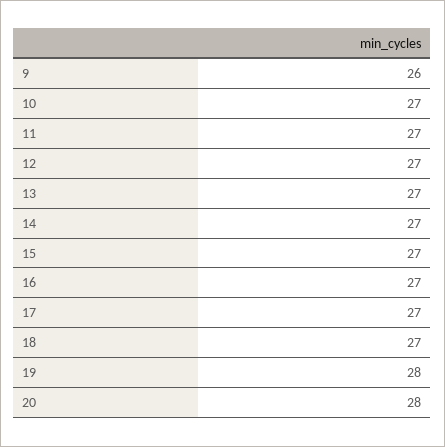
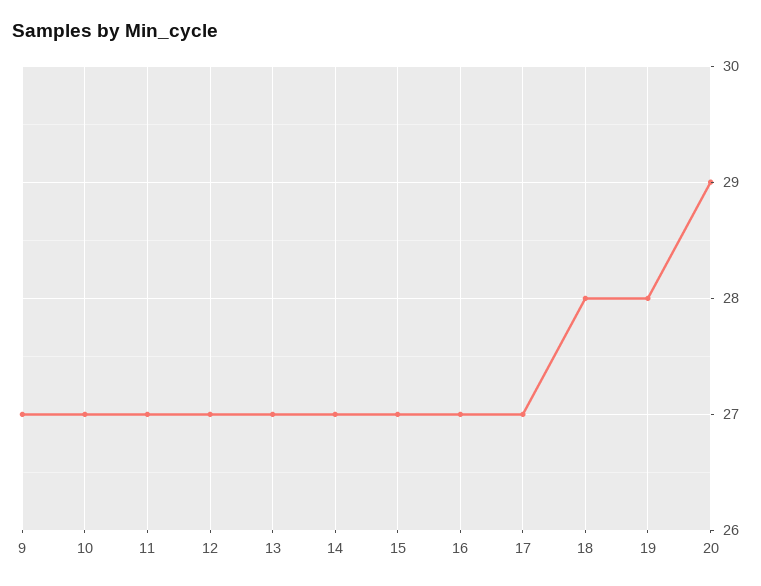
  {
-   "9": 26,
+   "9": 27,
    "10": 27,
    "11": 27,
    "12": 27,
    "13": 27,
    "14": 27,
    "15": 27,
    "16": 27,
    "17": 27,
-   "18": 27,
+   "18": 28,
    "19": 28,
-   "20": 28
+   "20": 29
  }

